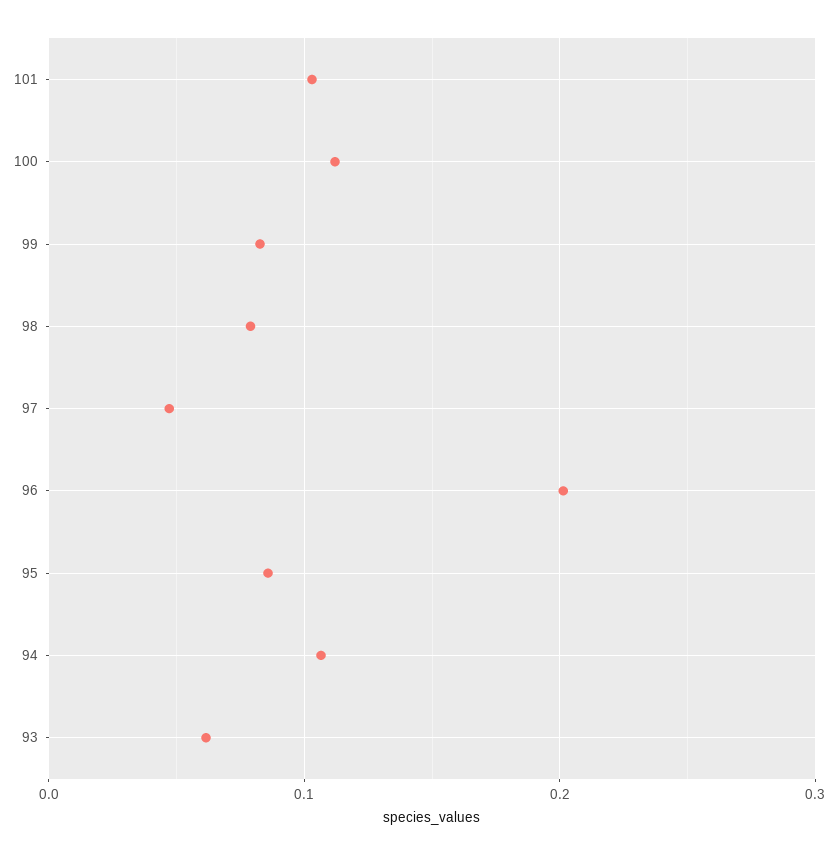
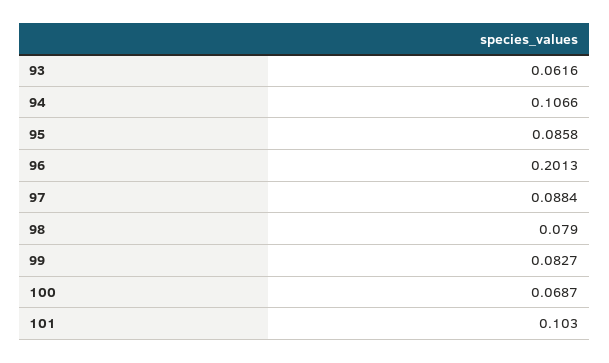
  {
    "101": 0.103,
-   "100": 0.11,
+   "100": 0.0687,
    "99": 0.0827,
    "98": 0.079,
-   "97": 0.05,
+   "97": 0.0884,
    "96": 0.2013,
    "95": 0.0858,
    "94": 0.1066,
    "93": 0.0616
  }

